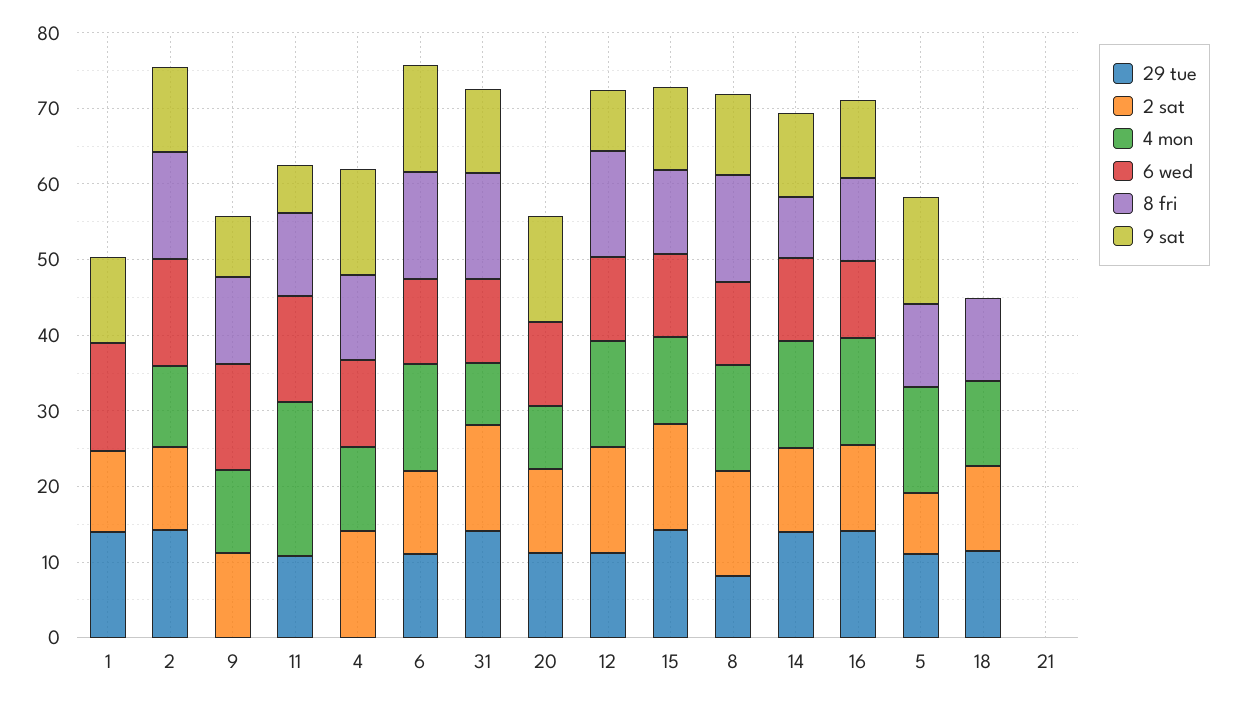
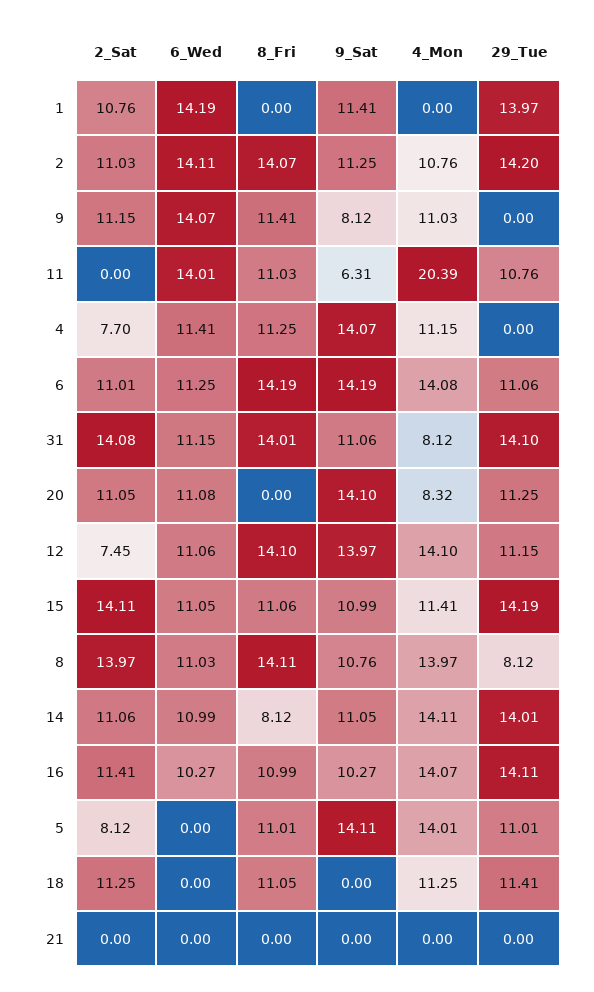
  {
    "29 tue": {
      "1": 13.97,
      "2": 14.2,
      "9": 0,
      "11": 10.76,
      "4": 0,
      "6": 11.06,
      "31": 14.1,
      "20": 11.25,
      "12": 11.15,
      "15": 14.19,
      "8": 8.12,
      "14": 14.01,
      "16": 14.11,
      "5": 11.01,
      "18": 11.41,
      "21": 0
    },
    "2 sat": {
      "1": 10.76,
      "2": 11.03,
      "9": 11.15,
      "11": 0,
-     "4": 14,
+     "4": 7.7,
      "6": 11.01,
      "31": 14.08,
      "20": 11.05,
-     "12": 14,
+     "12": 7.45,
      "15": 14.11,
      "8": 13.97,
      "14": 11.06,
      "16": 11.41,
      "5": 8.12,
      "18": 11.25,
      "21": 0
    },
    "4 mon": {
      "1": 0,
      "2": 10.76,
      "9": 11.03,
      "11": 20.39,
      "4": 11.15,
      "6": 14.08,
      "31": 8.12,
      "20": 8.32,
      "12": 14.1,
      "15": 11.41,
      "8": 13.97,
      "14": 14.11,
      "16": 14.07,
      "5": 14.01,
      "18": 11.25,
      "21": 0
    },
    "6 wed": {
      "1": 14.19,
      "2": 14.11,
      "9": 14.07,
      "11": 14.01,
      "4": 11.41,
      "6": 11.25,
      "31": 11.15,
      "20": 11.08,
      "12": 11.06,
      "15": 11.05,
      "8": 11.03,
      "14": 10.99,
      "16": 10.27,
      "5": 0,
      "18": 0,
      "21": 0
    },
    "8 fri": {
      "1": 0,
      "2": 14.07,
      "9": 11.41,
      "11": 11.03,
      "4": 11.25,
      "6": 14.19,
      "31": 14.01,
      "20": 0,
      "12": 14.1,
      "15": 11.06,
      "8": 14.11,
      "14": 8.12,
      "16": 10.99,
      "5": 11.01,
      "18": 11.05,
      "21": 0
    },
    "9 sat": {
      "1": 11.41,
      "2": 11.25,
      "9": 8.12,
      "11": 6.31,
      "4": 14.07,
      "6": 14.19,
      "31": 11.06,
      "20": 14.1,
-     "12": 8,
+     "12": 13.97,
      "15": 10.99,
      "8": 10.76,
      "14": 11.05,
      "16": 10.27,
      "5": 14.11,
      "18": 0,
      "21": 0
    }
  }

